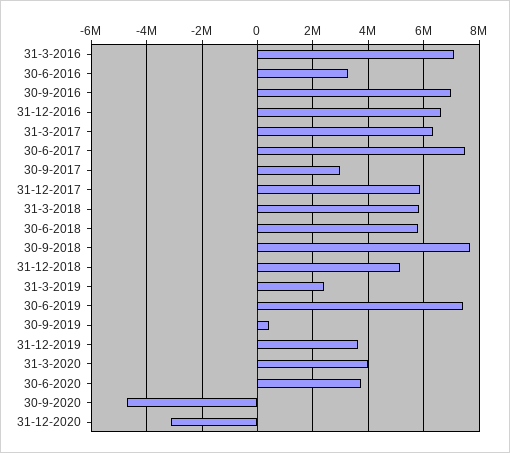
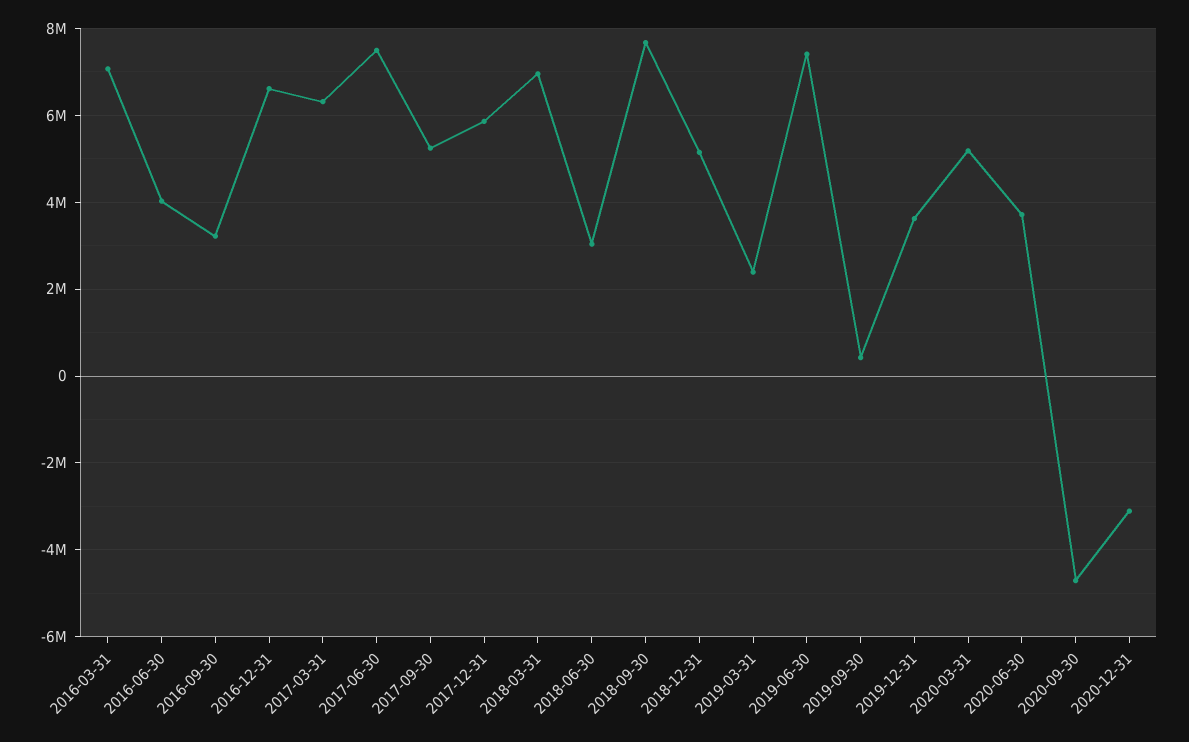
  {
    "31-3-2016": 7000000,
-   "30-6-2016": 3250000,
+   "30-6-2016": 4000000,
-   "30-9-2016": 7000000,
+   "30-9-2016": 3200000,
    "31-12-2016": 6600000,
    "31-3-2017": 6400000,
    "30-6-2017": 7400000,
-   "30-9-2017": 3000000,
+   "30-9-2017": 5200000,
    "31-12-2017": 5800000,
-   "31-3-2018": 5750000,
+   "31-3-2018": 7000000,
-   "30-6-2018": 5750000,
+   "30-6-2018": 3000000,
    "30-9-2018": 7600000,
    "31-12-2018": 5200000,
    "31-3-2019": 2400000,
    "30-6-2019": 7400000,
    "30-9-2019": 400000,
    "31-12-2019": 3600000,
-   "31-3-2020": 4000000,
+   "31-3-2020": 5200000,
    "30-6-2020": 3800000,
    "30-9-2020": -4800000,
    "31-12-2020": -3200000
  }

